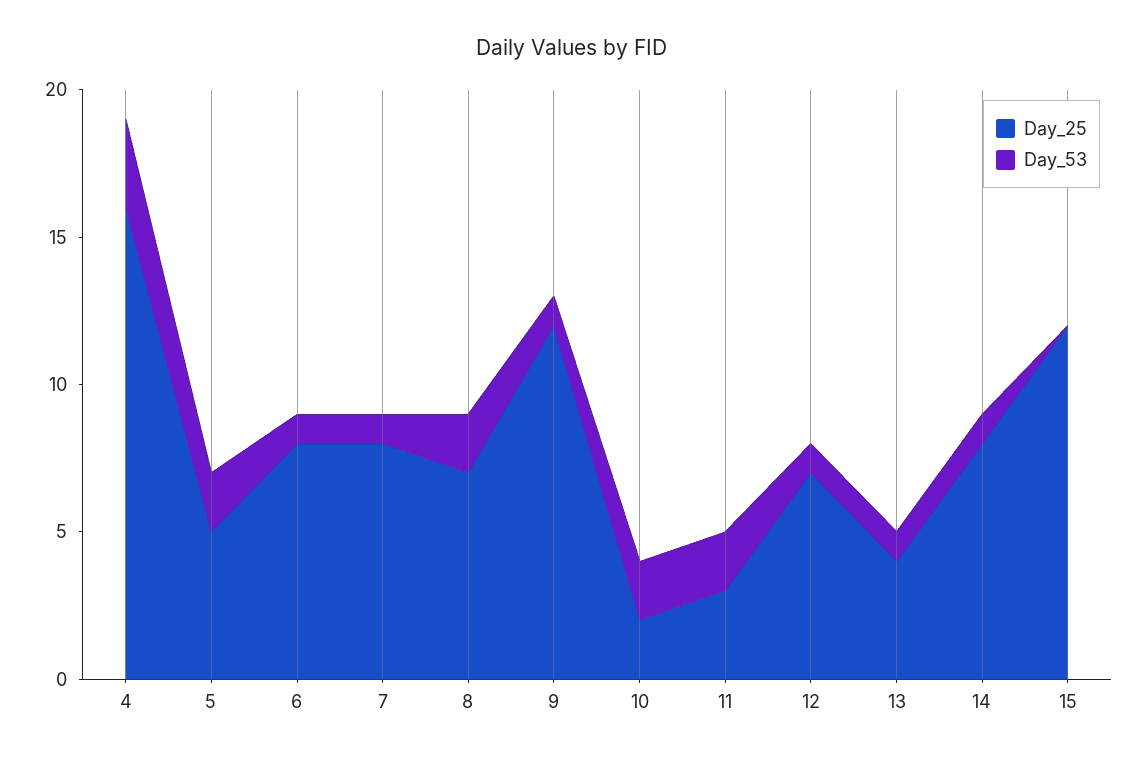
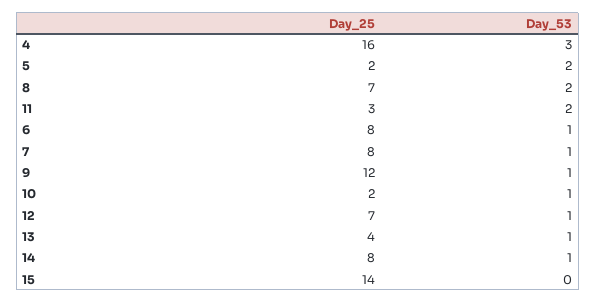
  {
    "Day_25": {
      "4": 16,
-     "5": 5,
+     "5": 2,
      "6": 8,
      "7": 8,
      "8": 7,
      "9": 12,
      "10": 2,
      "11": 3,
      "12": 7,
      "13": 4,
      "14": 8,
-     "15": 12
+     "15": 14
    },
    "Day_53": {
      "4": 3,
      "5": 2,
      "6": 1,
      "7": 1,
      "8": 2,
      "9": 1,
-     "10": 2,
+     "10": 1,
      "11": 2,
      "12": 1,
      "13": 1,
      "14": 1,
      "15": 0
    }
  }

